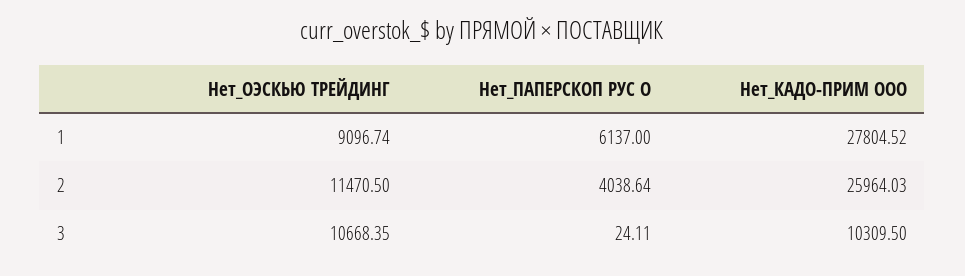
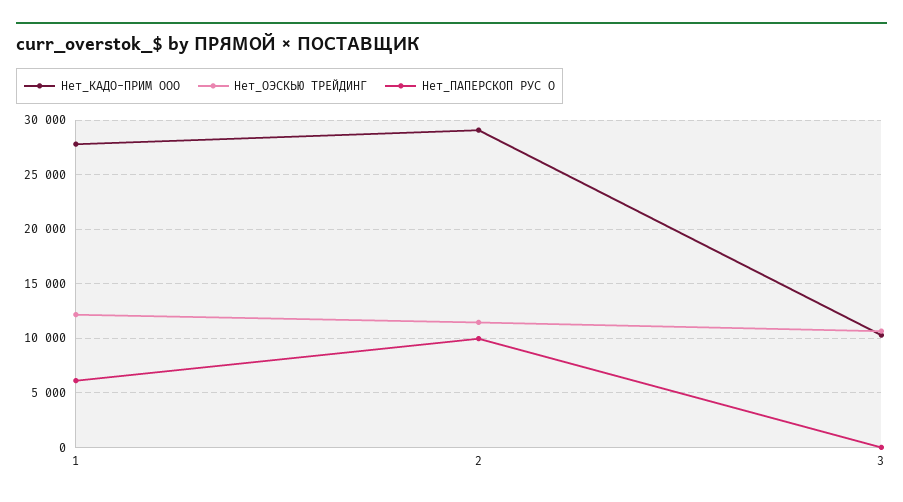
  {
    "Нет_ОЭСКЬЮ ТРЕЙДИНГ": {
-     "1": 9096.74,
+     "1": 12000,
      "2": 11470.5,
      "3": 10668.35
    },
    "Нет_ПАПЕРСКОП РУС О": {
      "1": 6137,
-     "2": 4038.64,
+     "2": 10000,
      "3": 24.11
    },
    "Нет_КАДО-ПРИМ ООО": {
      "1": 27804.52,
-     "2": 25964.03,
+     "2": 29000,
      "3": 10309.5
    }
  }

